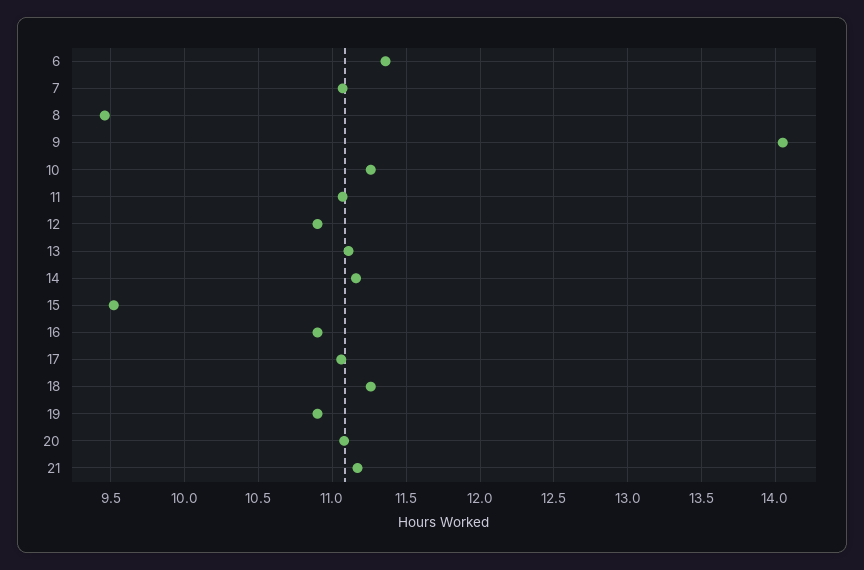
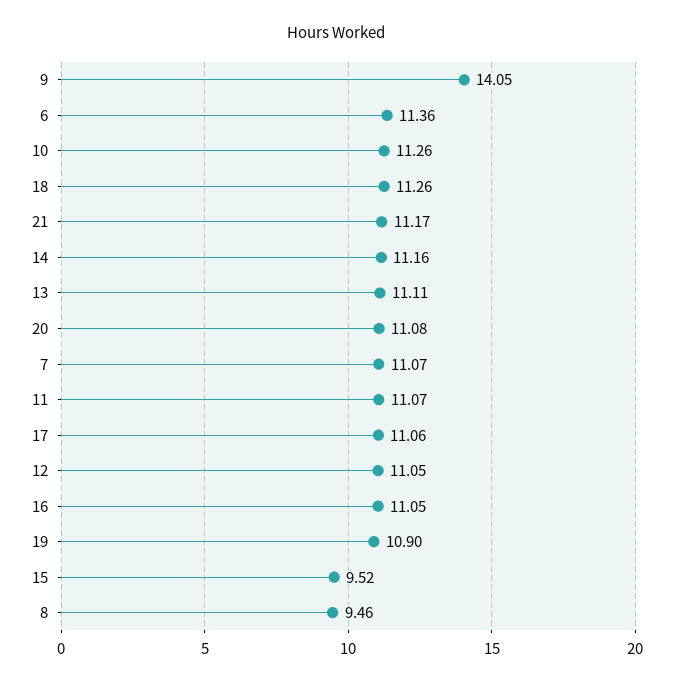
  {
    "6": 11.36,
    "7": 11.07,
    "8": 9.46,
    "9": 14.05,
    "10": 11.26,
    "11": 11.07,
-   "12": 10.9,
+   "12": 11.05,
    "13": 11.11,
    "14": 11.16,
    "15": 9.52,
-   "16": 10.9,
+   "16": 11.05,
    "17": 11.06,
    "18": 11.26,
    "19": 10.9,
    "20": 11.08,
    "21": 11.17
  }

